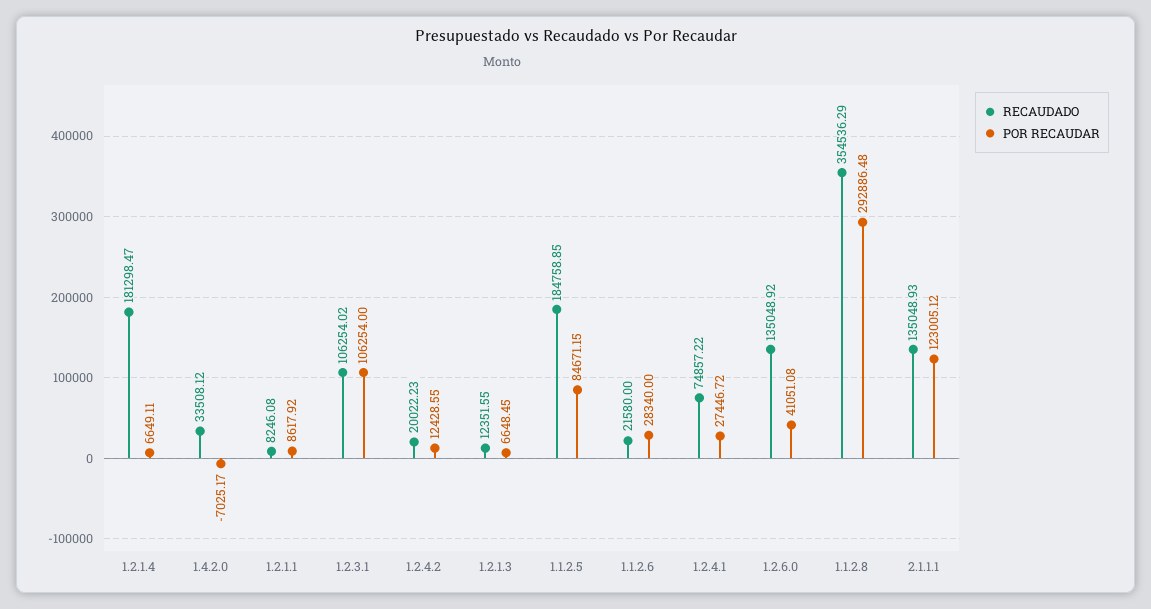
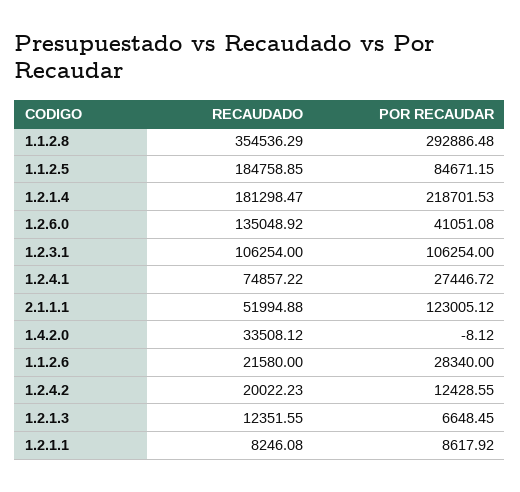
  {
    "RECAUDADO": {
      "1.2.1.4": 181298.47,
      "1.4.2.0": 33508.12,
      "1.2.1.1": 8246.08,
-     "1.2.3.1": 106254.02,
+     "1.2.3.1": 106254,
      "1.2.4.2": 20022.23,
      "1.2.1.3": 12351.55,
      "1.1.2.5": 184758.85,
      "1.1.2.6": 21580,
      "1.2.4.1": 74857.22,
      "1.2.6.0": 135048.92,
      "1.1.2.8": 354536.29,
-     "2.1.1.1": 135048.93
+     "2.1.1.1": 51994.88
    },
    "POR RECAUDAR": {
-     "1.2.1.4": 6649.11,
+     "1.2.1.4": 218701.53,
-     "1.4.2.0": -7025.17,
+     "1.4.2.0": -8.12,
      "1.2.1.1": 8617.92,
      "1.2.3.1": 106254,
      "1.2.4.2": 12428.55,
      "1.2.1.3": 6648.45,
      "1.1.2.5": 84671.15,
      "1.1.2.6": 28340,
      "1.2.4.1": 27446.72,
      "1.2.6.0": 41051.08,
      "1.1.2.8": 292886.48,
      "2.1.1.1": 123005.12
    }
  }

